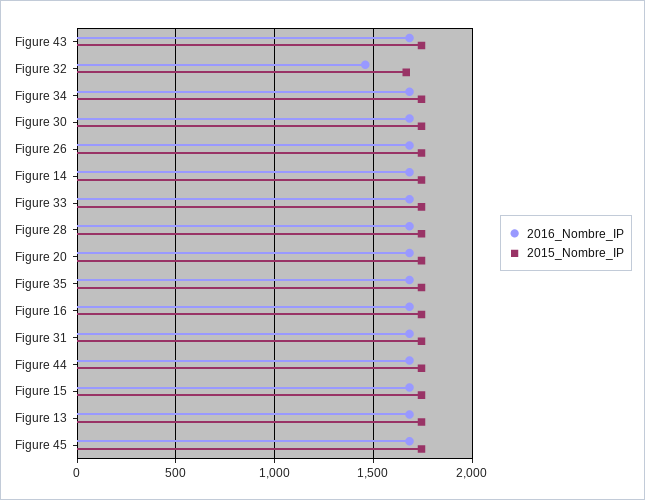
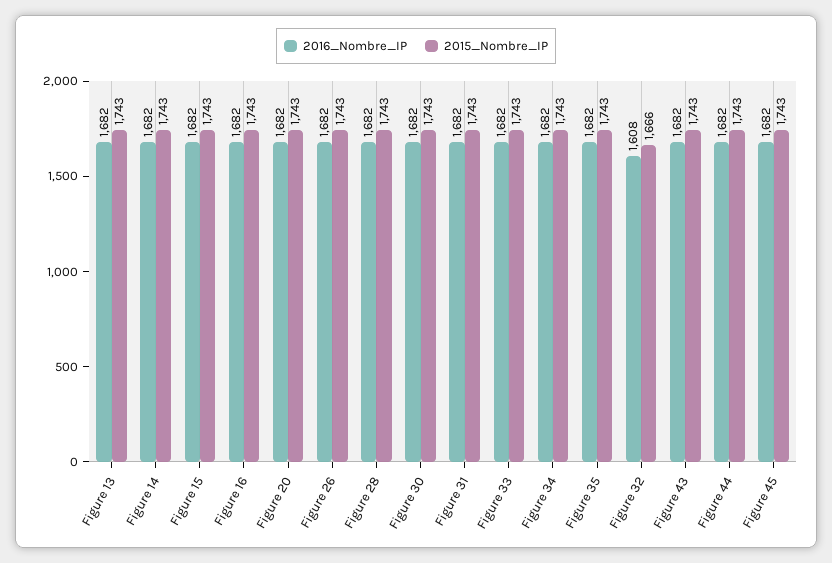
  {
    "2016_Nombre_IP": {
      "Figure 43": 1682,
-     "Figure 32": 1450,
+     "Figure 32": 1608,
      "Figure 34": 1682,
      "Figure 30": 1682,
      "Figure 26": 1682,
      "Figure 14": 1682,
      "Figure 33": 1682,
      "Figure 28": 1682,
      "Figure 20": 1682,
      "Figure 35": 1682,
      "Figure 16": 1682,
      "Figure 31": 1682,
      "Figure 44": 1682,
      "Figure 15": 1682,
      "Figure 13": 1682,
      "Figure 45": 1682
    },
    "2015_Nombre_IP": {
      "Figure 43": 1743,
      "Figure 32": 1666,
      "Figure 34": 1743,
      "Figure 30": 1743,
      "Figure 26": 1743,
      "Figure 14": 1743,
      "Figure 33": 1743,
      "Figure 28": 1743,
      "Figure 20": 1743,
      "Figure 35": 1743,
      "Figure 16": 1743,
      "Figure 31": 1743,
      "Figure 44": 1743,
      "Figure 15": 1743,
      "Figure 13": 1743,
      "Figure 45": 1743
    }
  }

